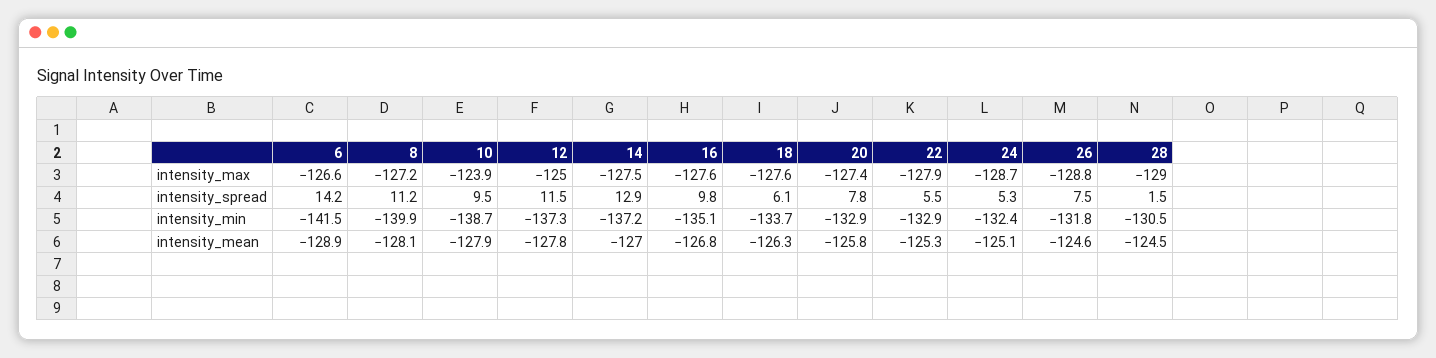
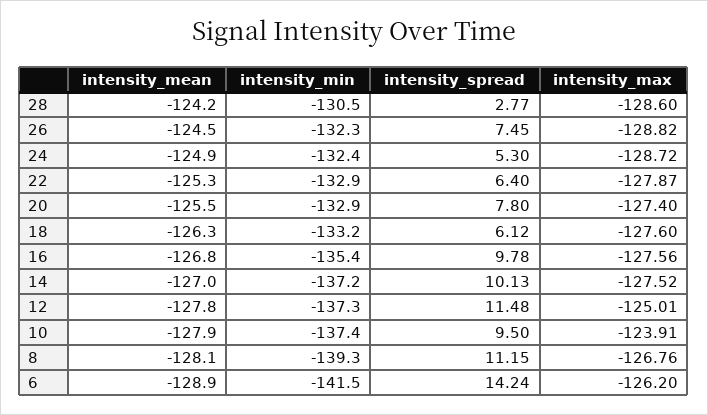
  {
    "6": {
-     "intensity_max": -126.6,
+     "intensity_max": -126.2,
      "intensity_spread": 14.24,
      "intensity_min": -141.5,
      "intensity_mean": -128.9
    },
    "8": {
-     "intensity_max": -127.2,
+     "intensity_max": -126.76,
      "intensity_spread": 11.15,
-     "intensity_min": -139.9,
+     "intensity_min": -139.3,
      "intensity_mean": -128.1
    },
    "10": {
      "intensity_max": -123.91,
      "intensity_spread": 9.5,
-     "intensity_min": -138.7,
+     "intensity_min": -137.4,
      "intensity_mean": -127.9
    },
    "12": {
      "intensity_max": -125.01,
      "intensity_spread": 11.48,
      "intensity_min": -137.3,
      "intensity_mean": -127.8
    },
    "14": {
      "intensity_max": -127.52,
-     "intensity_spread": 12.9,
+     "intensity_spread": 10.13,
      "intensity_min": -137.2,
      "intensity_mean": -127
    },
    "16": {
      "intensity_max": -127.56,
      "intensity_spread": 9.78,
-     "intensity_min": -135.1,
+     "intensity_min": -135.4,
      "intensity_mean": -126.8
    },
    "18": {
      "intensity_max": -127.6,
      "intensity_spread": 6.12,
-     "intensity_min": -133.7,
+     "intensity_min": -133.2,
      "intensity_mean": -126.3
    },
    "20": {
      "intensity_max": -127.4,
      "intensity_spread": 7.8,
      "intensity_min": -132.9,
-     "intensity_mean": -125.8
+     "intensity_mean": -125.5
    },
    "22": {
      "intensity_max": -127.87,
-     "intensity_spread": 5.5,
+     "intensity_spread": 6.4,
      "intensity_min": -132.9,
      "intensity_mean": -125.3
    },
    "24": {
      "intensity_max": -128.72,
      "intensity_spread": 5.3,
      "intensity_min": -132.4,
-     "intensity_mean": -125.1
+     "intensity_mean": -124.9
    },
    "26": {
      "intensity_max": -128.82,
      "intensity_spread": 7.45,
-     "intensity_min": -131.8,
+     "intensity_min": -132.3,
-     "intensity_mean": -124.6
+     "intensity_mean": -124.5
    },
    "28": {
-     "intensity_max": -129,
+     "intensity_max": -128.6,
-     "intensity_spread": 1.5,
+     "intensity_spread": 2.77,
      "intensity_min": -130.5,
-     "intensity_mean": -124.5
+     "intensity_mean": -124.2
    }
  }

